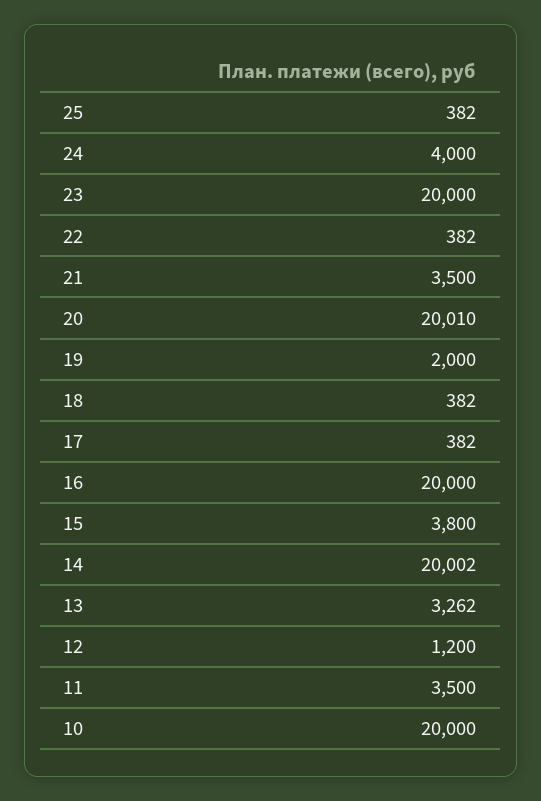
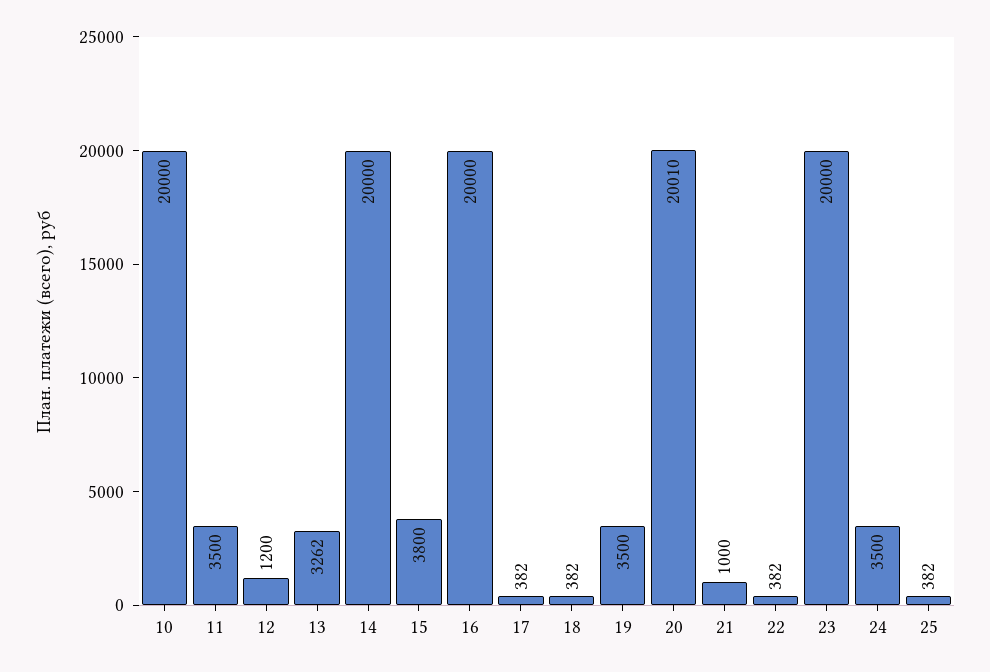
  {
    "25": 382,
-   "24": 4000,
+   "24": 3500,
    "23": 20000,
    "22": 382,
-   "21": 3500,
+   "21": 1000,
    "20": 20010,
-   "19": 2000,
+   "19": 3500,
    "18": 382,
    "17": 382,
    "16": 20000,
    "15": 3800,
-   "14": 20002,
+   "14": 20000,
    "13": 3262,
    "12": 1200,
    "11": 3500,
    "10": 20000
  }

